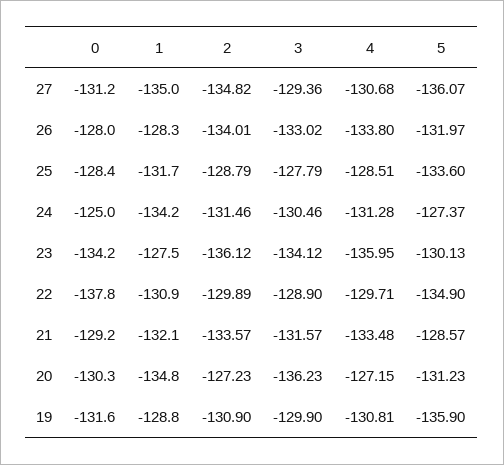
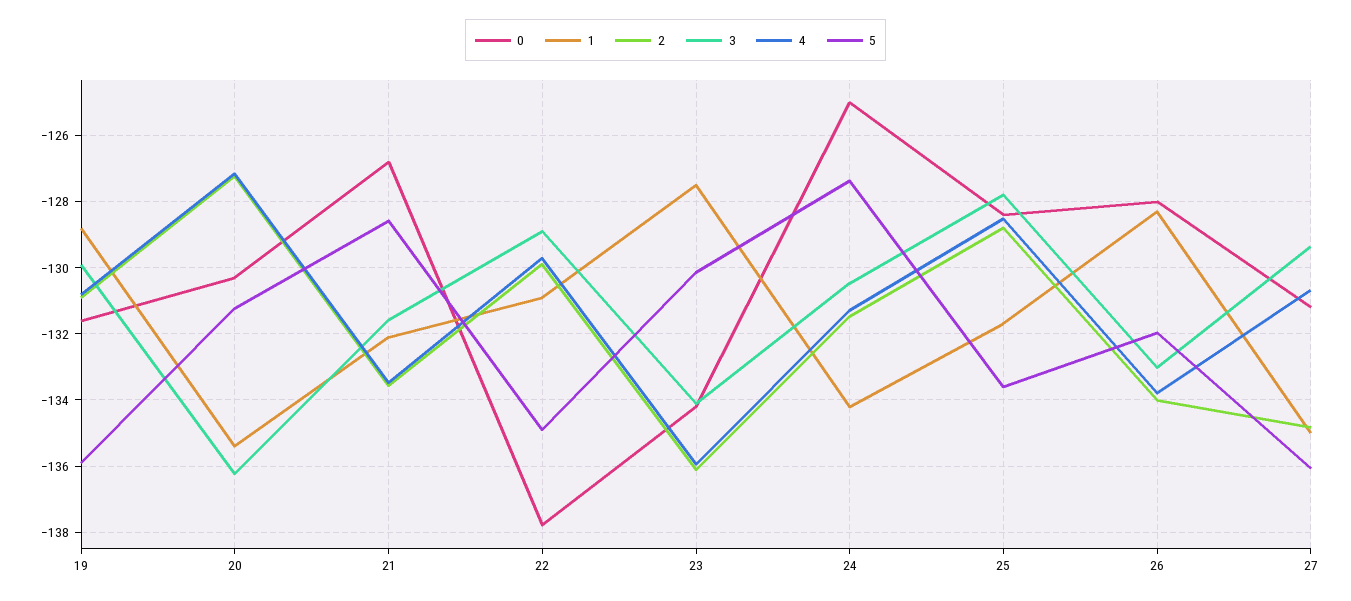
  {
    "0": {
      "27": -131.2,
      "26": -128,
      "25": -128.4,
      "24": -125,
      "23": -134.2,
      "22": -137.8,
-     "21": -129.2,
+     "21": -126.8,
      "20": -130.3,
      "19": -131.6
    },
    "1": {
      "27": -135,
      "26": -128.3,
      "25": -131.7,
      "24": -134.2,
      "23": -127.5,
      "22": -130.9,
      "21": -132.1,
-     "20": -134.8,
+     "20": -135.4,
      "19": -128.8
    },
    "2": {
      "27": -134.82,
      "26": -134.01,
      "25": -128.79,
      "24": -131.46,
      "23": -136.12,
      "22": -129.89,
      "21": -133.57,
      "20": -127.23,
      "19": -130.9
    },
    "3": {
      "27": -129.36,
      "26": -133.02,
      "25": -127.79,
      "24": -130.46,
      "23": -134.12,
      "22": -128.9,
      "21": -131.57,
      "20": -136.23,
      "19": -129.9
    },
    "4": {
      "27": -130.68,
      "26": -133.8,
      "25": -128.51,
      "24": -131.28,
      "23": -135.95,
      "22": -129.71,
      "21": -133.48,
      "20": -127.15,
      "19": -130.81
    },
    "5": {
      "27": -136.07,
      "26": -131.97,
      "25": -133.6,
      "24": -127.37,
      "23": -130.13,
      "22": -134.9,
      "21": -128.57,
      "20": -131.23,
      "19": -135.9
    }
  }

